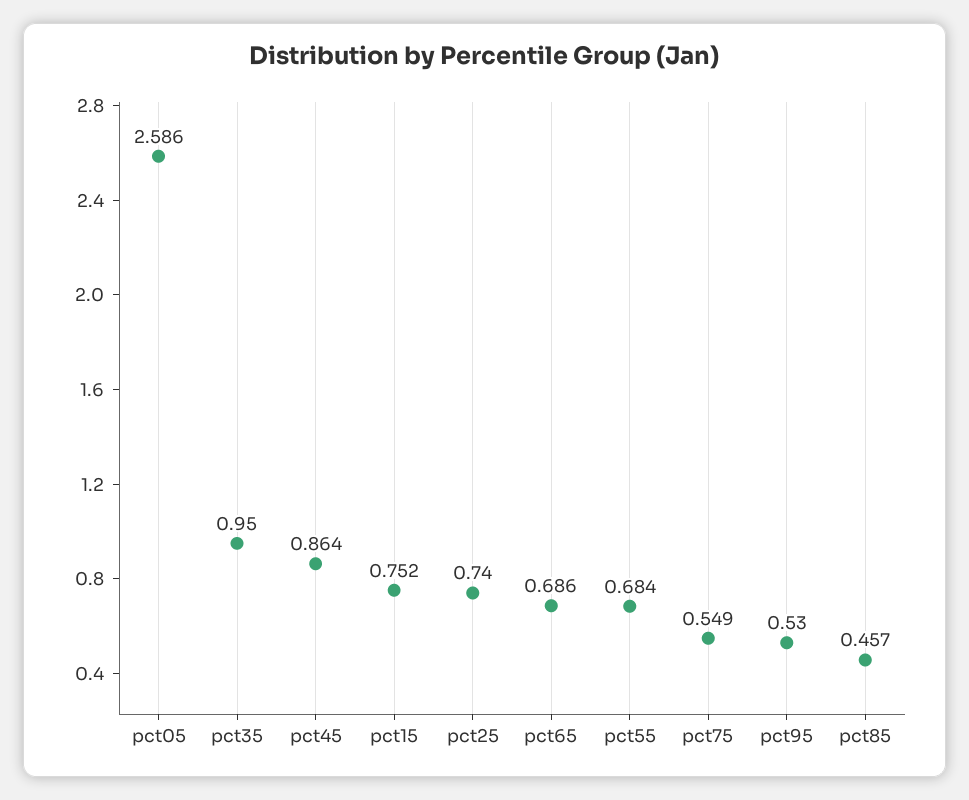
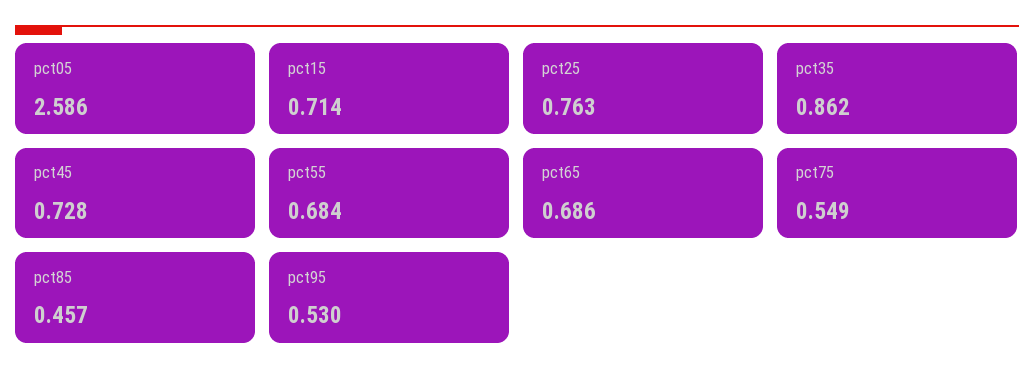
  {
    "pct05": 2.586,
-   "pct35": 0.95,
+   "pct35": 0.862,
-   "pct45": 0.864,
+   "pct45": 0.728,
-   "pct15": 0.752,
+   "pct15": 0.714,
-   "pct25": 0.74,
+   "pct25": 0.763,
    "pct65": 0.686,
    "pct55": 0.684,
    "pct75": 0.549,
    "pct95": 0.53,
    "pct85": 0.457
  }

